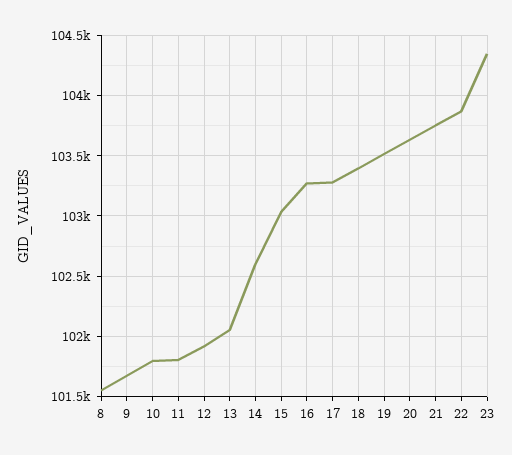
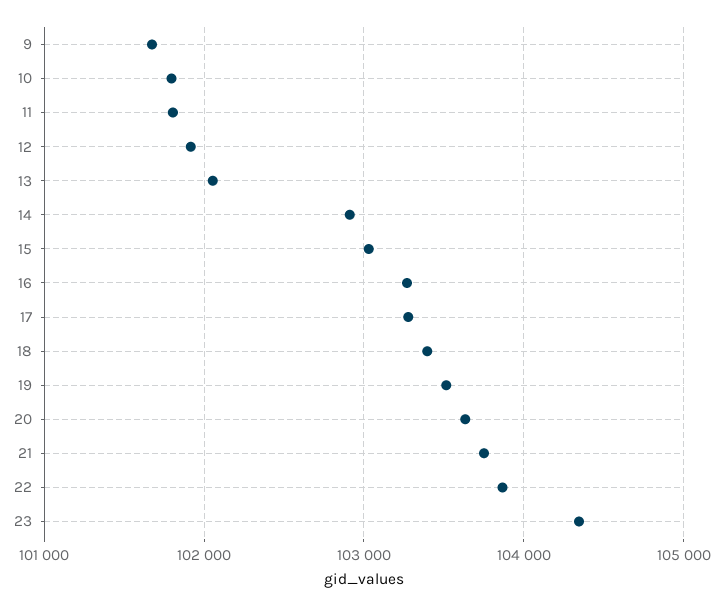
  {
-   "8": 101550,
    "9": 101650,
    "10": 101800,
    "11": 101800,
    "12": 101900,
    "13": 102050,
-   "14": 102600,
+   "14": 102900,
    "15": 103050,
    "16": 103250,
    "17": 103300,
    "18": 103400,
    "19": 103500,
    "20": 103650,
    "21": 103750,
    "22": 103850,
    "23": 104350
  }

